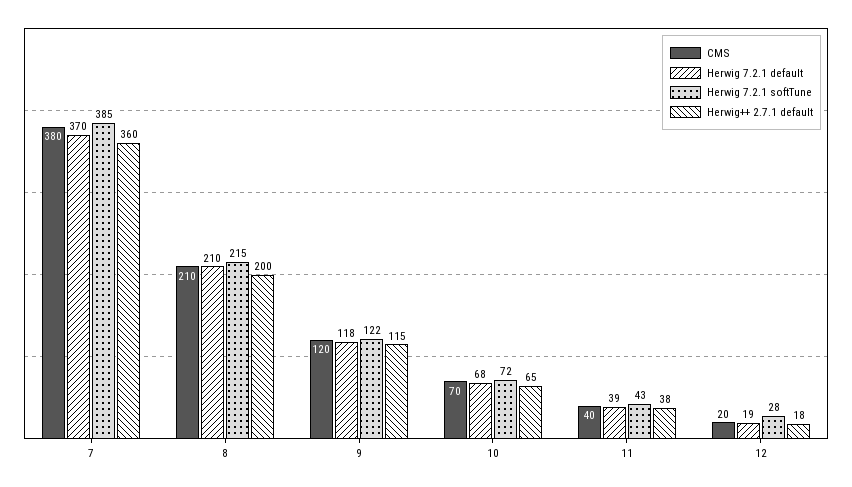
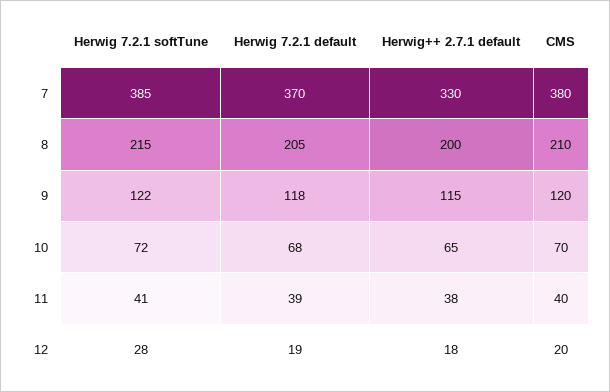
  {
    "CMS": {
      "7": 380,
      "8": 210,
      "9": 120,
      "10": 70,
      "11": 40,
      "12": 20
    },
    "Herwig 7.2.1 default": {
      "7": 370,
-     "8": 210,
+     "8": 205,
      "9": 118,
      "10": 68,
      "11": 39,
      "12": 19
    },
    "Herwig 7.2.1 softTune": {
      "7": 385,
      "8": 215,
      "9": 122,
      "10": 72,
-     "11": 43,
+     "11": 41,
      "12": 28
    },
    "Herwig++ 2.7.1 default": {
-     "7": 360,
+     "7": 330,
      "8": 200,
      "9": 115,
      "10": 65,
      "11": 38,
      "12": 18
    }
  }

